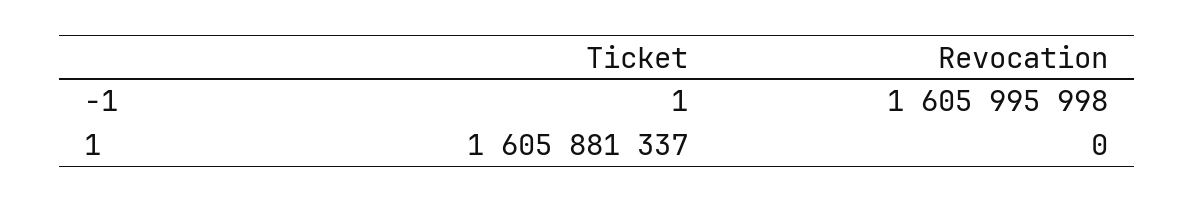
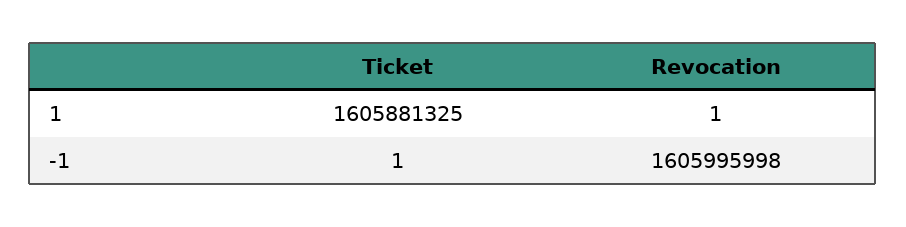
  {
    "Ticket": {
      "-1": 1,
-     "1": 1605881337
+     "1": 1605881325
    },
    "Revocation": {
      "-1": 1605995998,
-     "1": 0
+     "1": 1
    }
  }

